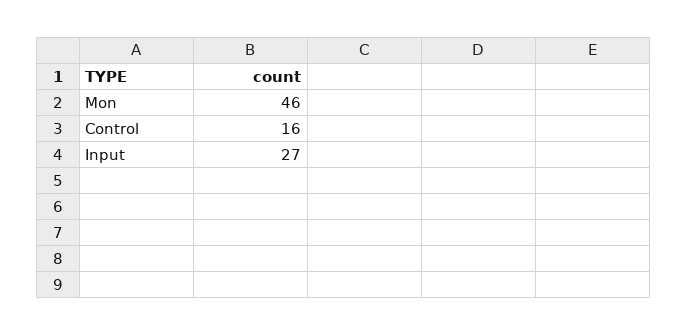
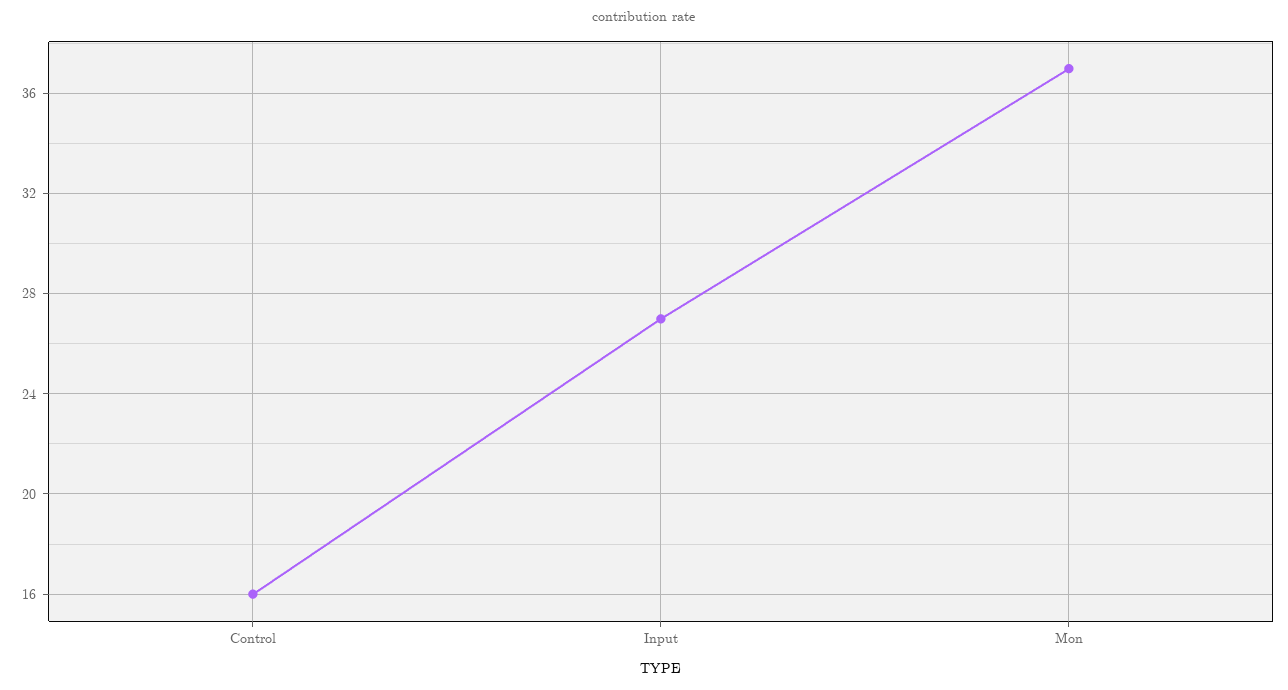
  {
-   "Mon": 46,
+   "Mon": 37,
    "Control": 16,
    "Input": 27
  }

